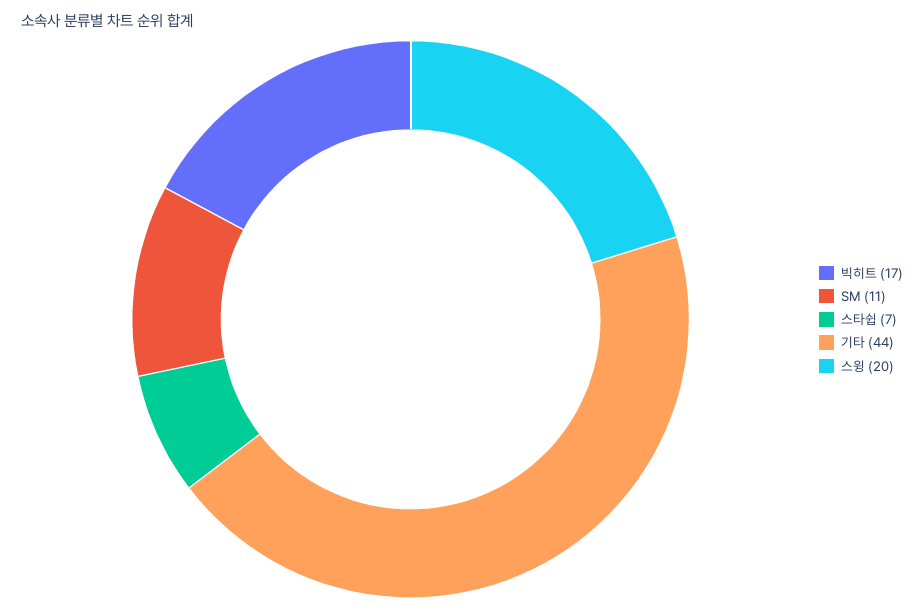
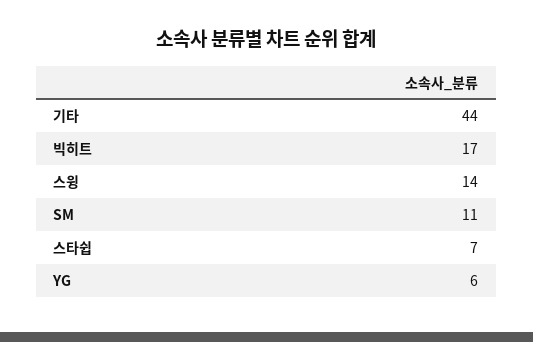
  {
    "빅히트": 17,
    "SM": 11,
    "스타쉽": 7,
    "기타": 44,
-   "스윙": 20
+   "스윙": 14,
+   "YG": 6
  }

